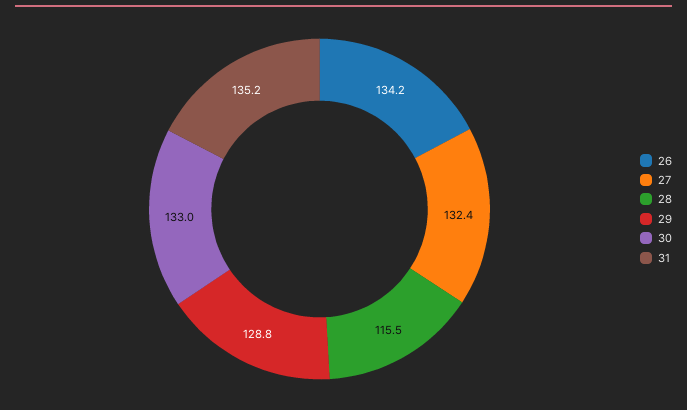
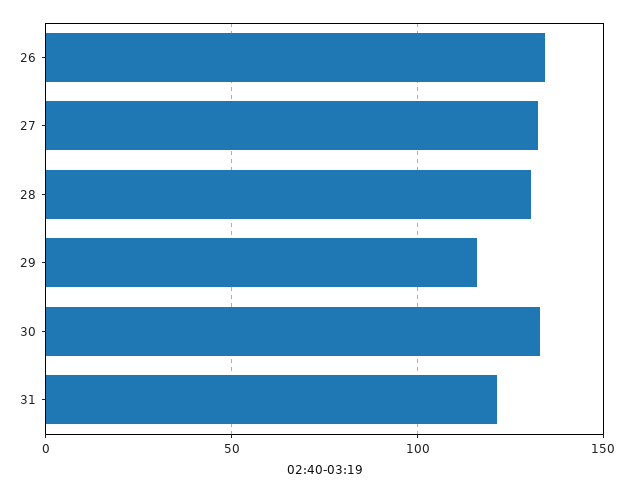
  {
    "26": 134.2,
    "27": 132.4,
-   "28": 115.5,
+   "28": 130,
-   "29": 128.8,
+   "29": 115,
    "30": 133,
-   "31": 135.2
+   "31": 120
  }

